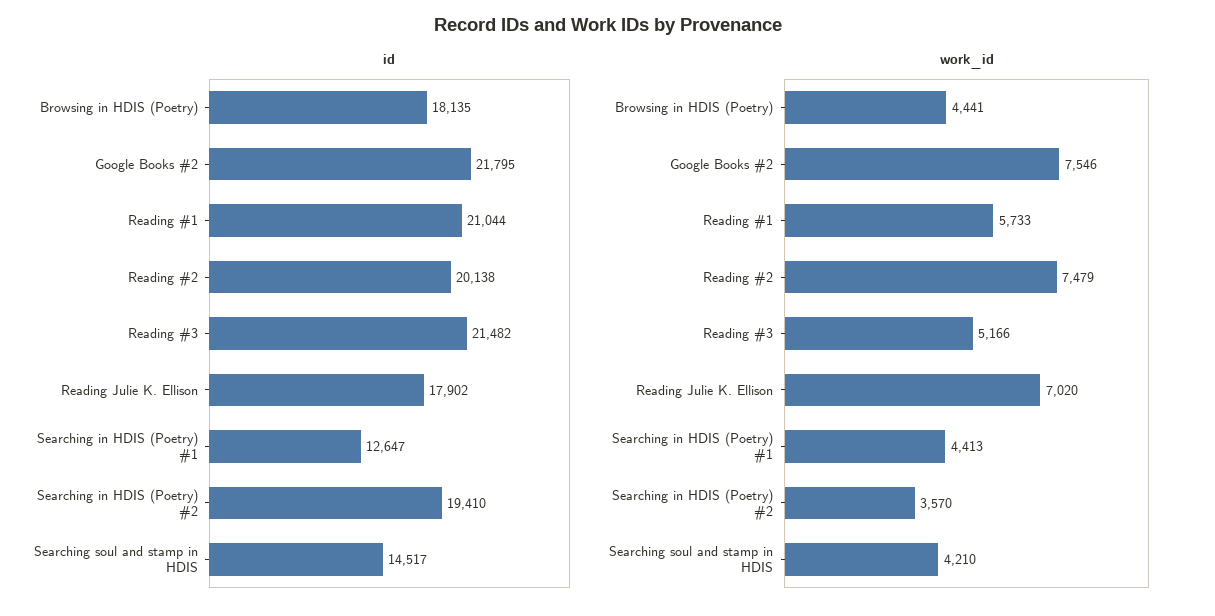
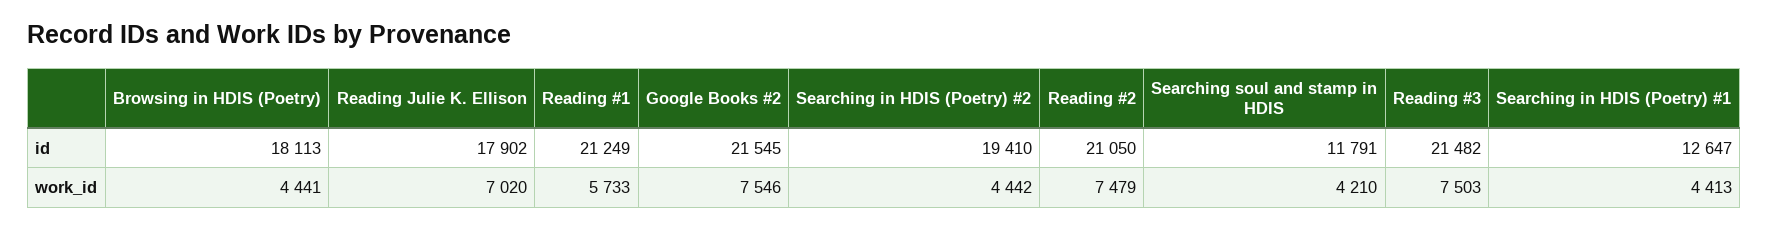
  {
    "id": {
-     "Browsing in HDIS (Poetry)": 18135,
+     "Browsing in HDIS (Poetry)": 18113,
-     "Google Books #2": 21795,
+     "Google Books #2": 21545,
-     "Reading #1": 21044,
+     "Reading #1": 21249,
-     "Reading #2": 20138,
+     "Reading #2": 21050,
      "Reading #3": 21482,
      "Reading Julie K. Ellison": 17902,
      "Searching in HDIS (Poetry) #1": 12647,
      "Searching in HDIS (Poetry) #2": 19410,
-     "Searching soul and stamp in HDIS": 14517
+     "Searching soul and stamp in HDIS": 11791
    },
    "work_id": {
      "Browsing in HDIS (Poetry)": 4441,
      "Google Books #2": 7546,
      "Reading #1": 5733,
      "Reading #2": 7479,
-     "Reading #3": 5166,
+     "Reading #3": 7503,
      "Reading Julie K. Ellison": 7020,
      "Searching in HDIS (Poetry) #1": 4413,
-     "Searching in HDIS (Poetry) #2": 3570,
+     "Searching in HDIS (Poetry) #2": 4442,
      "Searching soul and stamp in HDIS": 4210
    }
  }

